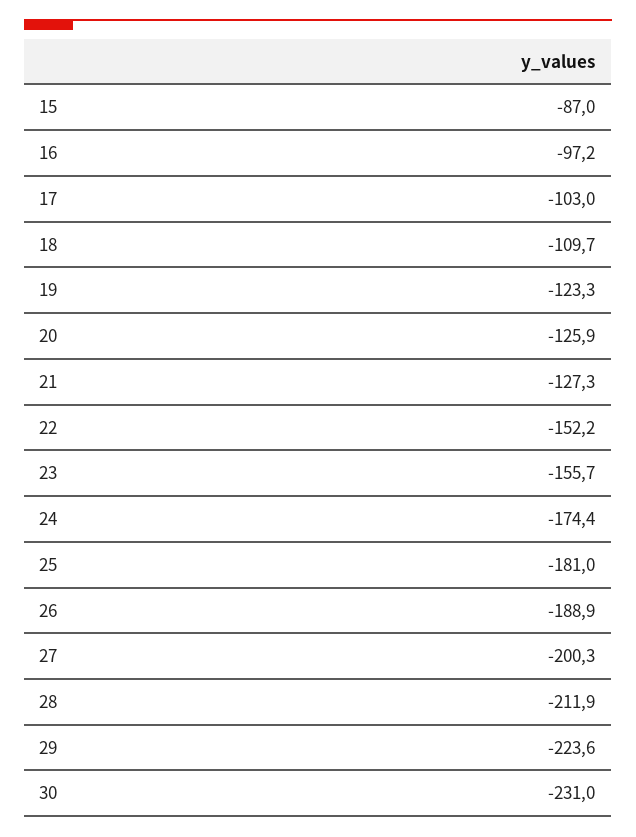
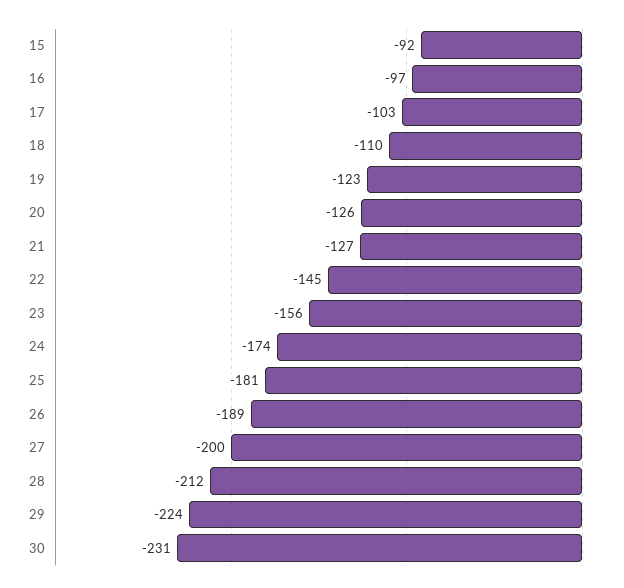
  {
-   "15": -87,
+   "15": -92,
    "16": -97.2,
    "17": -103,
    "18": -109.7,
    "19": -123.3,
    "20": -125.9,
    "21": -127.3,
-   "22": -152.2,
+   "22": -145,
    "23": -155.7,
    "24": -174.4,
    "25": -181,
    "26": -188.9,
    "27": -200.3,
    "28": -211.9,
    "29": -223.6,
    "30": -231
  }

